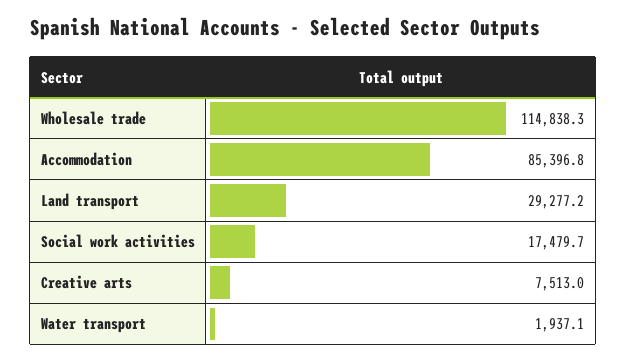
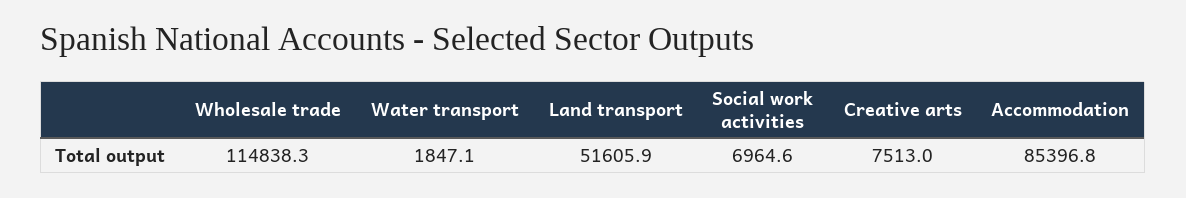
  {
    "Wholesale trade": 114838.3,
    "Accommodation": 85396.8,
-   "Land transport": 29277.2,
+   "Land transport": 51605.9,
-   "Social work activities": 17479.7,
+   "Social work activities": 6964.6,
    "Creative arts": 7513,
-   "Water transport": 1937.1
+   "Water transport": 1847.1
  }

